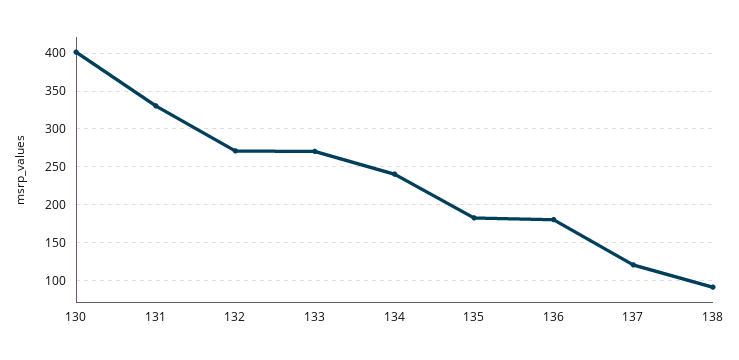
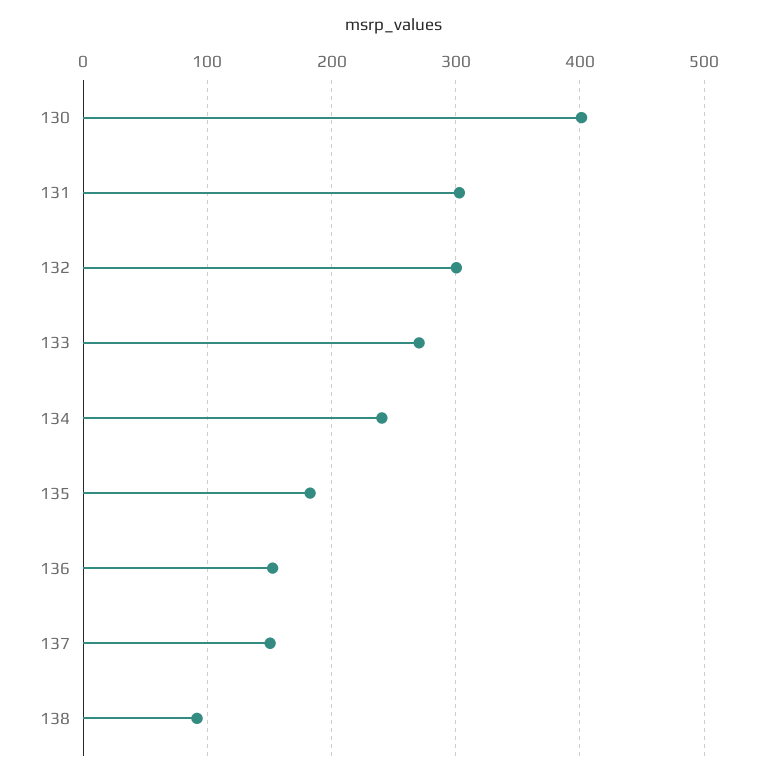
  {
    "130": 400,
-   "131": 330,
+   "131": 300,
-   "132": 270,
+   "132": 300,
    "133": 270,
    "134": 240,
    "135": 180,
-   "136": 180,
+   "136": 150,
-   "137": 120,
+   "137": 150,
    "138": 90
  }

